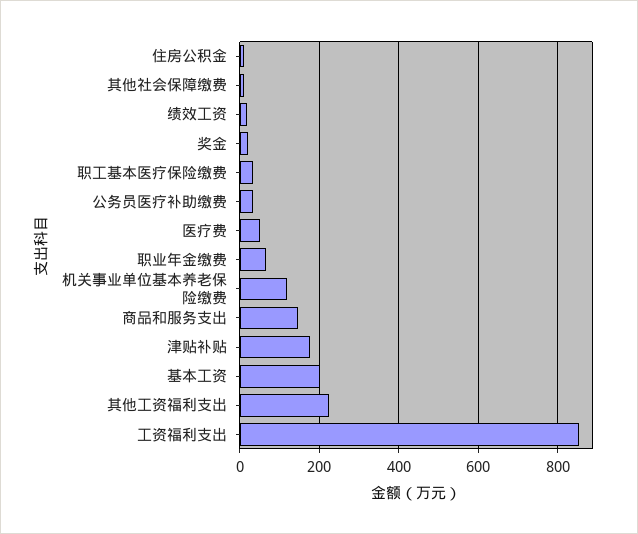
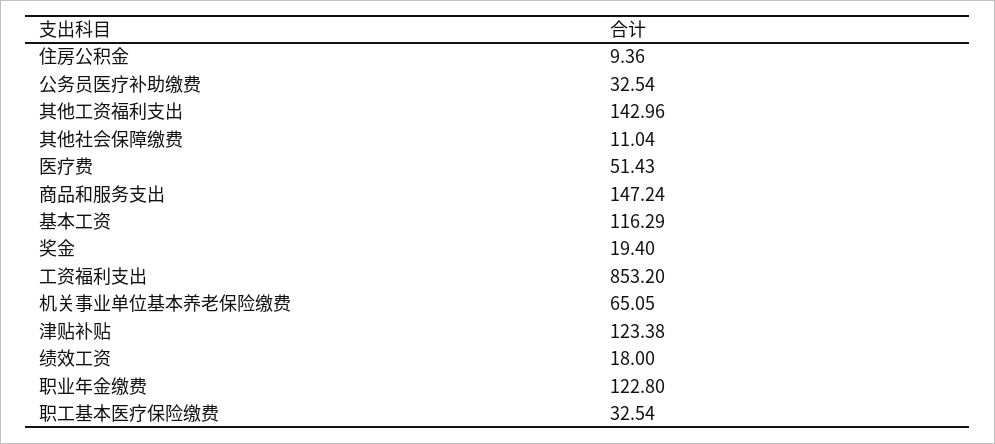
  {
    "住房公积金": 9.36,
    "其他社会保障缴费": 11.04,
    "绩效工资": 18,
    "奖金": 19.4,
    "职工基本医疗保险缴费": 32.54,
    "公务员医疗补助缴费": 32.54,
    "医疗费": 51.43,
-   "职业年金缴费": 60,
+   "职业年金缴费": 122.8,
-   "机关事业单位基本养老保险缴费": 120,
+   "机关事业单位基本养老保险缴费": 65.05,
    "商品和服务支出": 147.24,
-   "津贴补贴": 180,
+   "津贴补贴": 123.38,
-   "基本工资": 200,
+   "基本工资": 116.29,
-   "其他工资福利支出": 220,
+   "其他工资福利支出": 142.96,
    "工资福利支出": 853.2
  }

